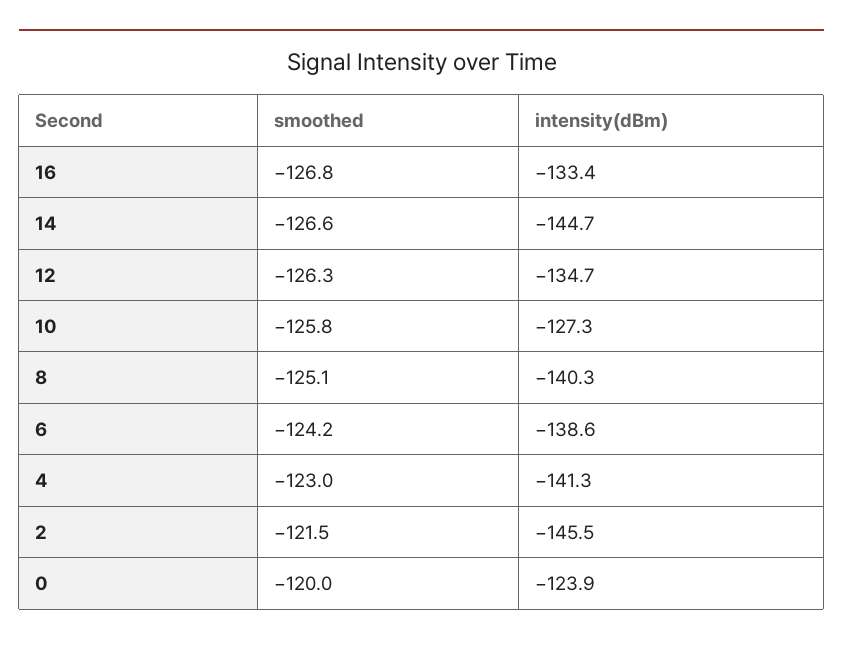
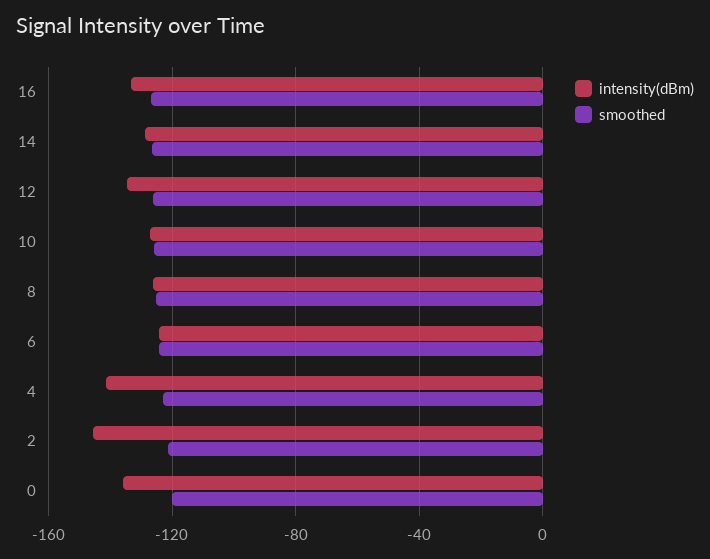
  {
    "smoothed": {
      "16": -126.8,
      "14": -126.6,
      "12": -126.3,
      "10": -125.8,
      "8": -125.1,
      "6": -124.2,
      "4": -123,
      "2": -121.5,
      "0": -120
    },
    "intensity(dBm)": {
      "16": -133.4,
-     "14": -144.7,
+     "14": -130,
      "12": -134.7,
      "10": -127.3,
-     "8": -140.3,
+     "8": -125,
-     "6": -138.6,
+     "6": -125,
      "4": -141.3,
      "2": -145.5,
-     "0": -123.9
+     "0": -135
    }
  }

